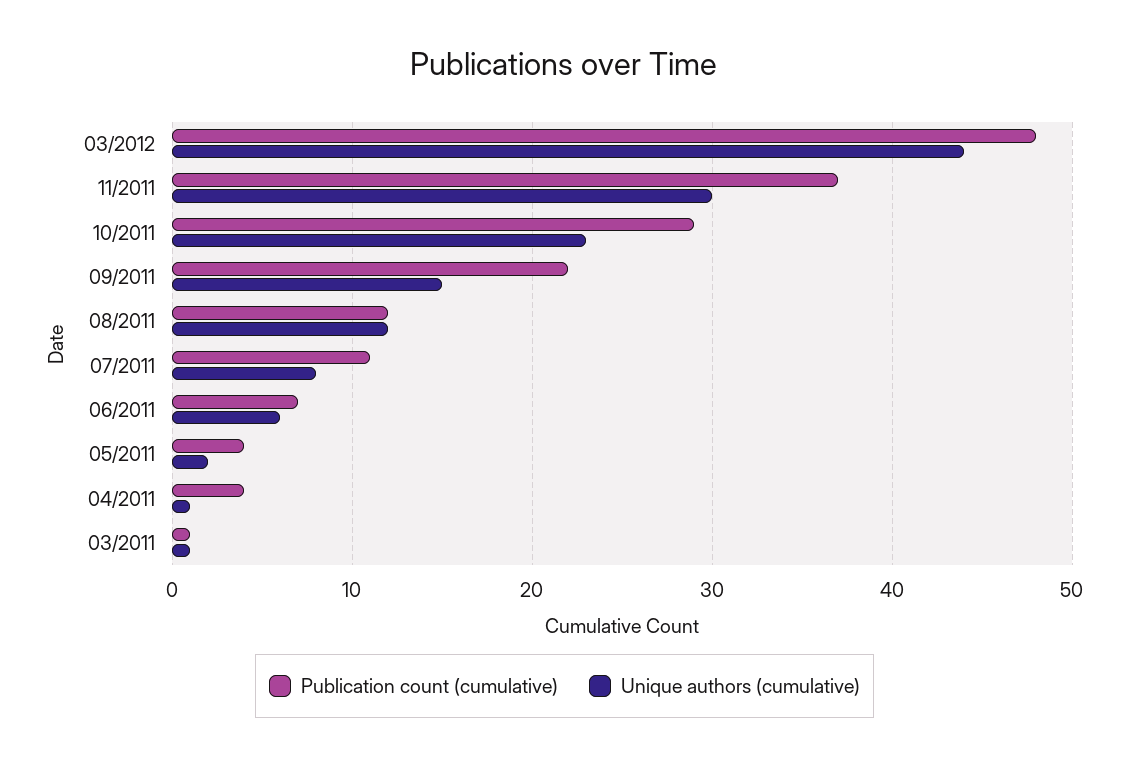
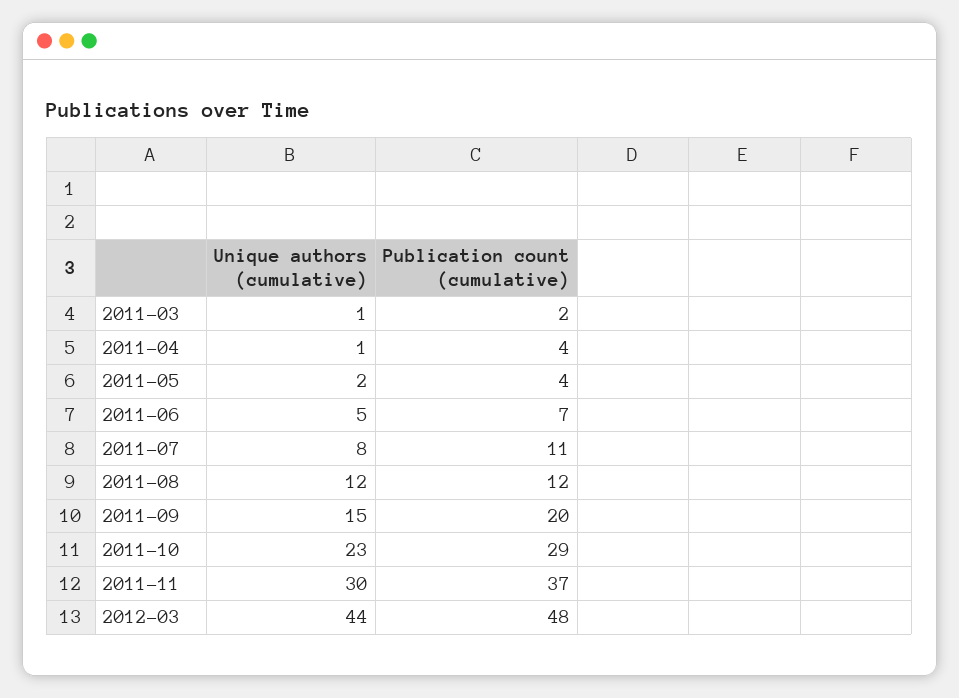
  {
    "Publication count (cumulative)": {
      "03/2012": 48,
      "11/2011": 37,
      "10/2011": 29,
-     "09/2011": 22,
+     "09/2011": 20,
      "08/2011": 12,
      "07/2011": 11,
      "06/2011": 7,
      "05/2011": 4,
      "04/2011": 4,
-     "03/2011": 1
+     "03/2011": 2
    },
    "Unique authors (cumulative)": {
      "03/2012": 44,
      "11/2011": 30,
      "10/2011": 23,
      "09/2011": 15,
      "08/2011": 12,
      "07/2011": 8,
-     "06/2011": 6,
+     "06/2011": 5,
      "05/2011": 2,
      "04/2011": 1,
      "03/2011": 1
    }
  }

